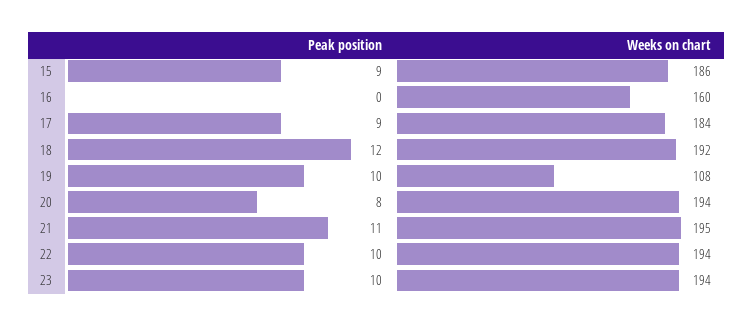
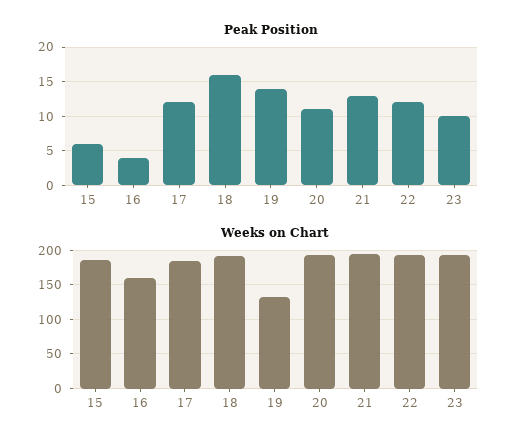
  {
    "Peak position": {
-     "15": 9,
+     "15": 6,
-     "16": 0,
+     "16": 4,
-     "17": 9,
+     "17": 12,
-     "18": 12,
+     "18": 16,
-     "19": 10,
+     "19": 14,
-     "20": 8,
+     "20": 11,
-     "21": 11,
+     "21": 13,
-     "22": 10,
+     "22": 12,
      "23": 10
    },
    "Weeks on chart": {
      "15": 186,
      "16": 160,
      "17": 184,
      "18": 192,
-     "19": 108,
+     "19": 130,
      "20": 194,
      "21": 195,
      "22": 194,
      "23": 194
    }
  }

